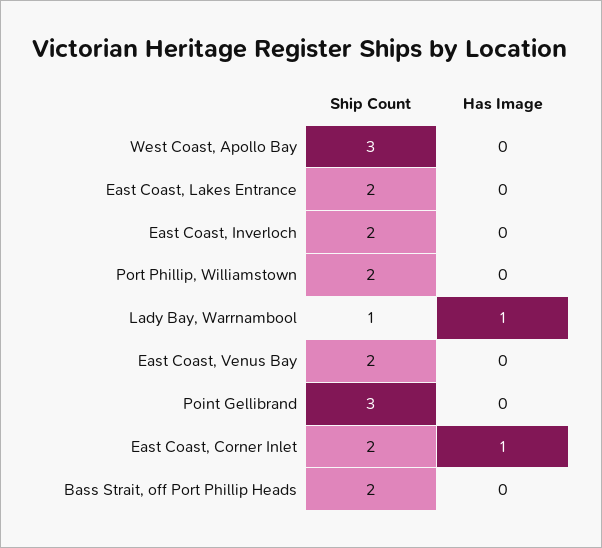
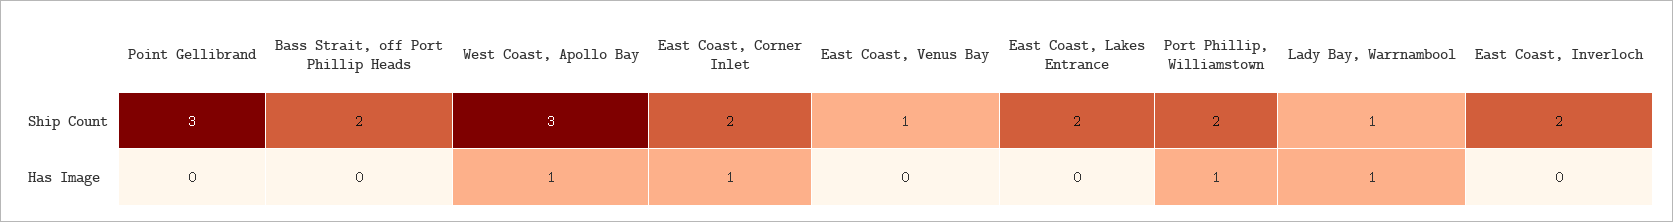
  {
    "Ship Count": {
      "West Coast, Apollo Bay": 3,
      "East Coast, Lakes Entrance": 2,
      "East Coast, Inverloch": 2,
      "Port Phillip, Williamstown": 2,
      "Lady Bay, Warrnambool": 1,
-     "East Coast, Venus Bay": 2,
+     "East Coast, Venus Bay": 1,
      "Point Gellibrand": 3,
      "East Coast, Corner Inlet": 2,
      "Bass Strait, off Port Phillip Heads": 2
    },
    "Has Image": {
-     "West Coast, Apollo Bay": 0,
+     "West Coast, Apollo Bay": 1,
      "East Coast, Lakes Entrance": 0,
      "East Coast, Inverloch": 0,
-     "Port Phillip, Williamstown": 0,
+     "Port Phillip, Williamstown": 1,
      "Lady Bay, Warrnambool": 1,
      "East Coast, Venus Bay": 0,
      "Point Gellibrand": 0,
      "East Coast, Corner Inlet": 1,
      "Bass Strait, off Port Phillip Heads": 0
    }
  }

